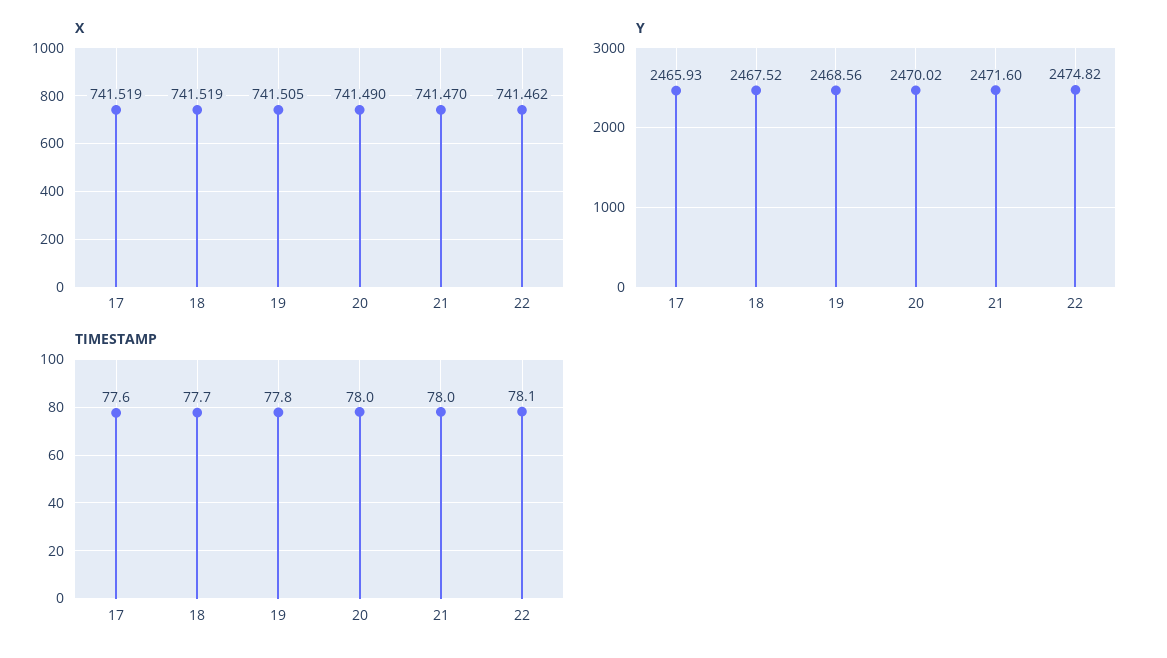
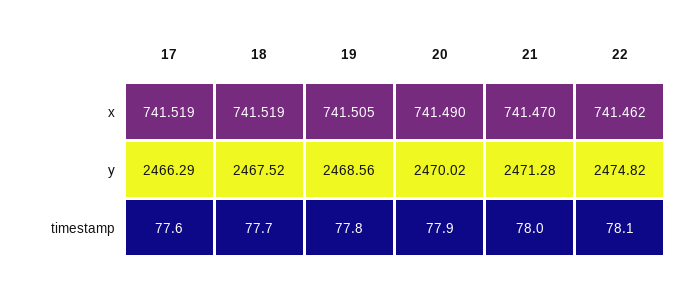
  {
    "X": {
      "17": 741.519,
      "18": 741.519,
      "19": 741.505,
      "20": 741.49,
      "21": 741.47,
      "22": 741.462
    },
    "Y": {
-     "17": 2465.93,
+     "17": 2466.29,
      "18": 2467.52,
      "19": 2468.56,
      "20": 2470.02,
-     "21": 2471.6,
+     "21": 2471.28,
      "22": 2474.82
    },
    "TIMESTAMP": {
      "17": 77.6,
      "18": 77.7,
      "19": 77.8,
-     "20": 78,
+     "20": 77.9,
      "21": 78,
      "22": 78.1
    }
  }

